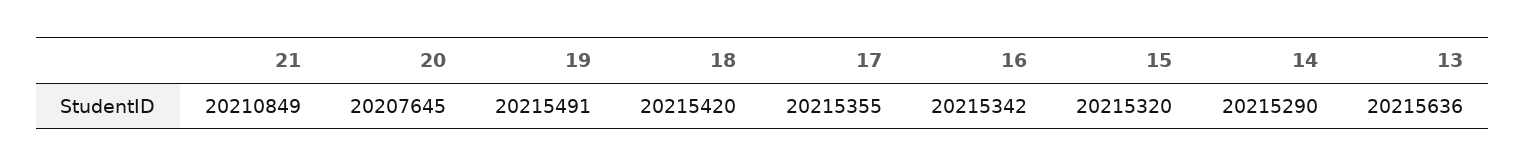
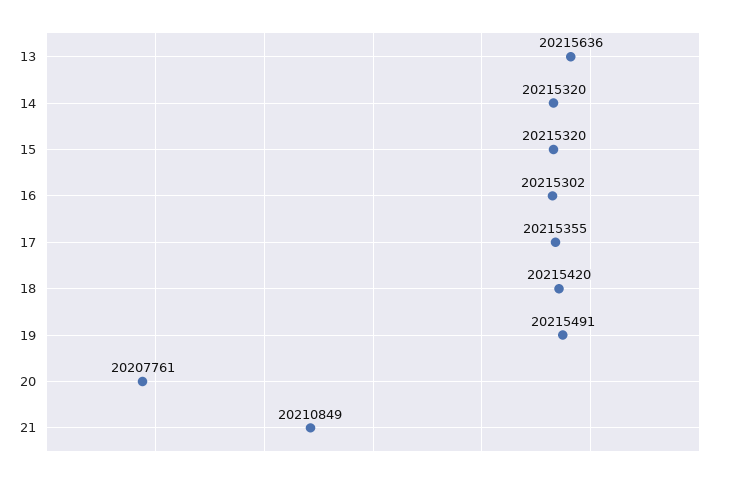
  {
    "21": 20210849,
-   "20": 20207645,
+   "20": 20207761,
    "19": 20215491,
    "18": 20215420,
    "17": 20215355,
-   "16": 20215342,
+   "16": 20215302,
    "15": 20215320,
-   "14": 20215290,
+   "14": 20215320,
    "13": 20215636
  }

